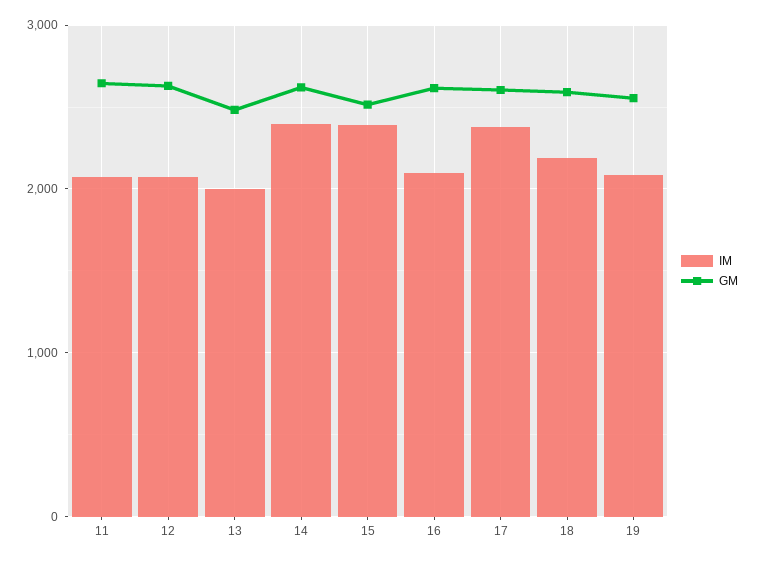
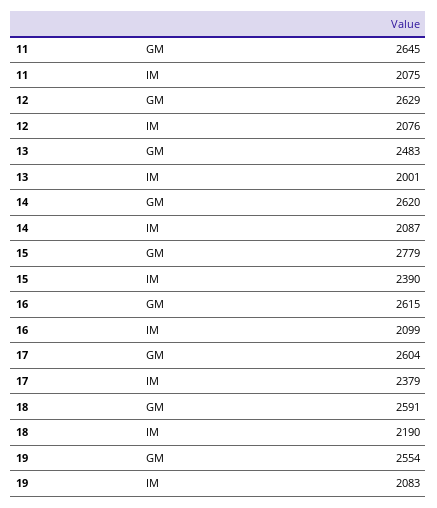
  {
    "IM": {
      "11": 2075,
      "12": 2076,
      "13": 2001,
-     "14": 2400,
+     "14": 2087,
      "15": 2390,
      "16": 2099,
      "17": 2379,
      "18": 2190,
      "19": 2083
    },
    "GM": {
      "11": 2645,
      "12": 2629,
      "13": 2483,
      "14": 2620,
-     "15": 2500,
+     "15": 2779,
      "16": 2615,
      "17": 2604,
      "18": 2591,
      "19": 2554
    }
  }

